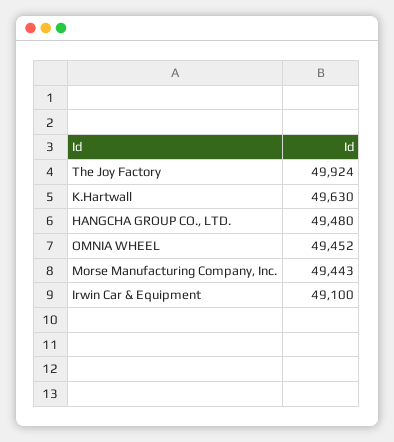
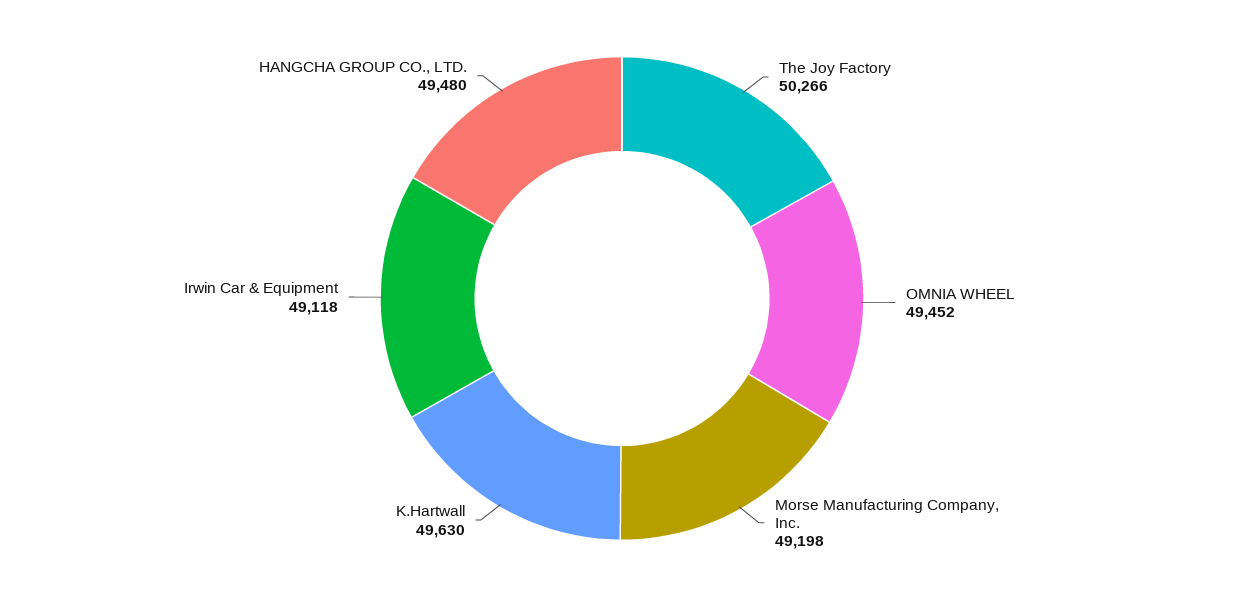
  {
-   "The Joy Factory": 49924,
+   "The Joy Factory": 50266,
    "K.Hartwall": 49630,
    "HANGCHA GROUP CO., LTD.": 49480,
    "OMNIA WHEEL": 49452,
-   "Morse Manufacturing Company, Inc.": 49443,
+   "Morse Manufacturing Company, Inc.": 49198,
-   "Irwin Car & Equipment": 49100
+   "Irwin Car & Equipment": 49118
  }

